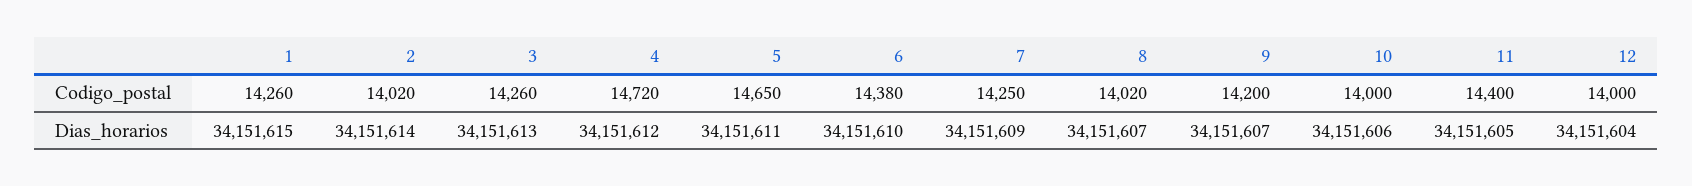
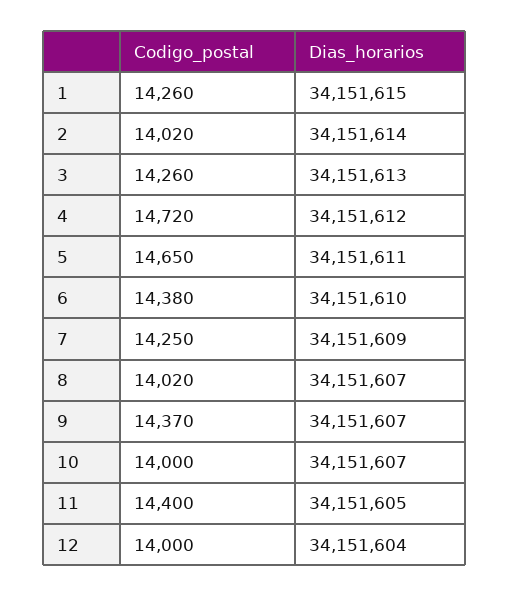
  {
    "1": {
      "Codigo_postal": 14260,
      "Dias_horarios": 34151615
    },
    "2": {
      "Codigo_postal": 14020,
      "Dias_horarios": 34151614
    },
    "3": {
      "Codigo_postal": 14260,
      "Dias_horarios": 34151613
    },
    "4": {
      "Codigo_postal": 14720,
      "Dias_horarios": 34151612
    },
    "5": {
      "Codigo_postal": 14650,
      "Dias_horarios": 34151611
    },
    "6": {
      "Codigo_postal": 14380,
      "Dias_horarios": 34151610
    },
    "7": {
      "Codigo_postal": 14250,
      "Dias_horarios": 34151609
    },
    "8": {
      "Codigo_postal": 14020,
      "Dias_horarios": 34151607
    },
    "9": {
-     "Codigo_postal": 14200,
+     "Codigo_postal": 14370,
      "Dias_horarios": 34151607
    },
    "10": {
      "Codigo_postal": 14000,
-     "Dias_horarios": 34151606
+     "Dias_horarios": 34151607
    },
    "11": {
      "Codigo_postal": 14400,
      "Dias_horarios": 34151605
    },
    "12": {
      "Codigo_postal": 14000,
      "Dias_horarios": 34151604
    }
  }

